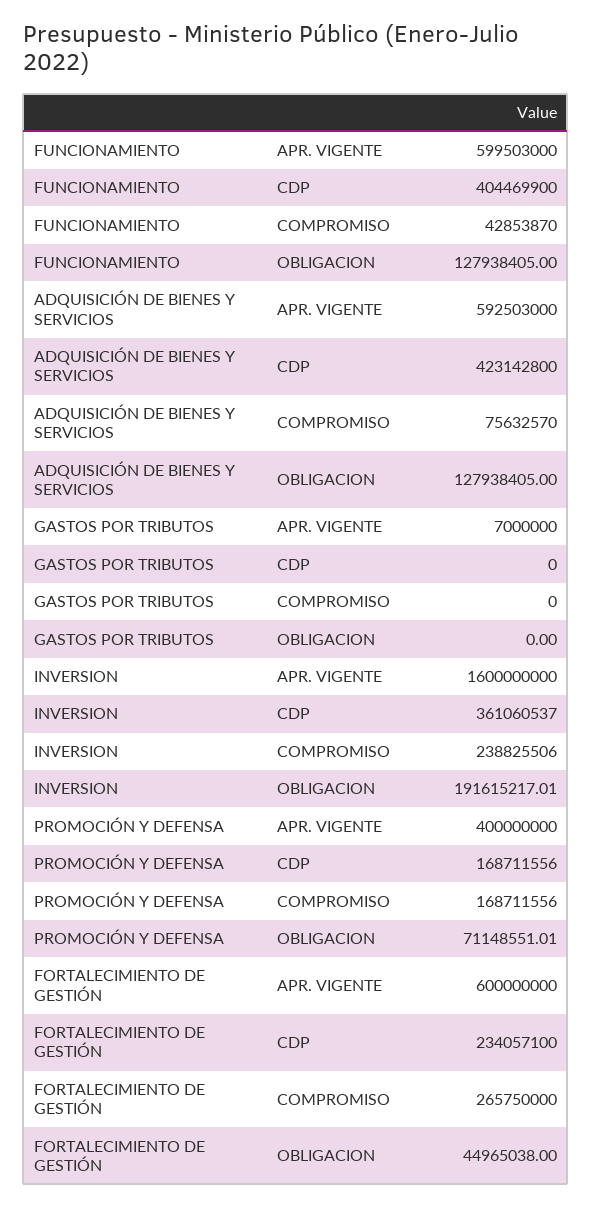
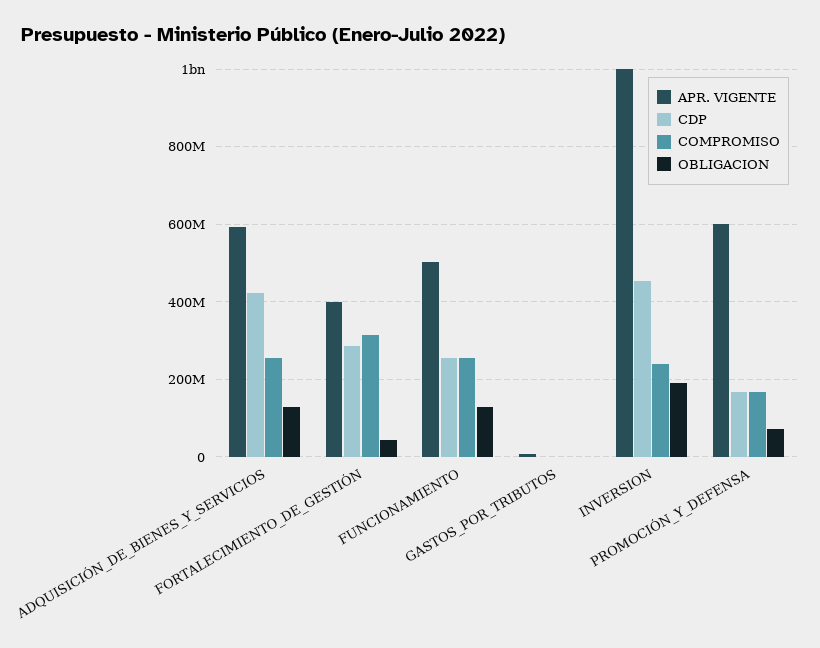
  {
    "APR. VIGENTE": {
-     "FUNCIONAMIENTO": 599503000,
+     "FUNCIONAMIENTO": 500000000,
      "ADQUISICIÓN DE BIENES Y SERVICIOS": 592503000,
      "GASTOS POR TRIBUTOS": 7000000,
-     "INVERSION": 1600000000,
+     "INVERSION": 1000000000,
-     "PROMOCIÓN Y DEFENSA": 400000000,
+     "PROMOCIÓN Y DEFENSA": 600000000,
-     "FORTALECIMIENTO DE GESTIÓN": 600000000
+     "FORTALECIMIENTO DE GESTIÓN": 400000000
    },
    "CDP": {
-     "FUNCIONAMIENTO": 404469900,
+     "FUNCIONAMIENTO": 260000000,
      "ADQUISICIÓN DE BIENES Y SERVICIOS": 423142800,
      "GASTOS POR TRIBUTOS": 0,
-     "INVERSION": 361060537,
+     "INVERSION": 460000000,
      "PROMOCIÓN Y DEFENSA": 168711556,
-     "FORTALECIMIENTO DE GESTIÓN": 234057100
+     "FORTALECIMIENTO DE GESTIÓN": 280000000
    },
    "COMPROMISO": {
-     "FUNCIONAMIENTO": 42853870,
+     "FUNCIONAMIENTO": 260000000,
-     "ADQUISICIÓN DE BIENES Y SERVICIOS": 75632570,
+     "ADQUISICIÓN DE BIENES Y SERVICIOS": 260000000,
      "GASTOS POR TRIBUTOS": 0,
      "INVERSION": 238825506,
      "PROMOCIÓN Y DEFENSA": 168711556,
-     "FORTALECIMIENTO DE GESTIÓN": 265750000
+     "FORTALECIMIENTO DE GESTIÓN": 320000000
    },
    "OBLIGACION": {
      "FUNCIONAMIENTO": 127938405,
      "ADQUISICIÓN DE BIENES Y SERVICIOS": 127938405,
      "GASTOS POR TRIBUTOS": 0,
      "INVERSION": 191615217.01,
      "PROMOCIÓN Y DEFENSA": 71148551.01,
      "FORTALECIMIENTO DE GESTIÓN": 44965038
    }
  }

